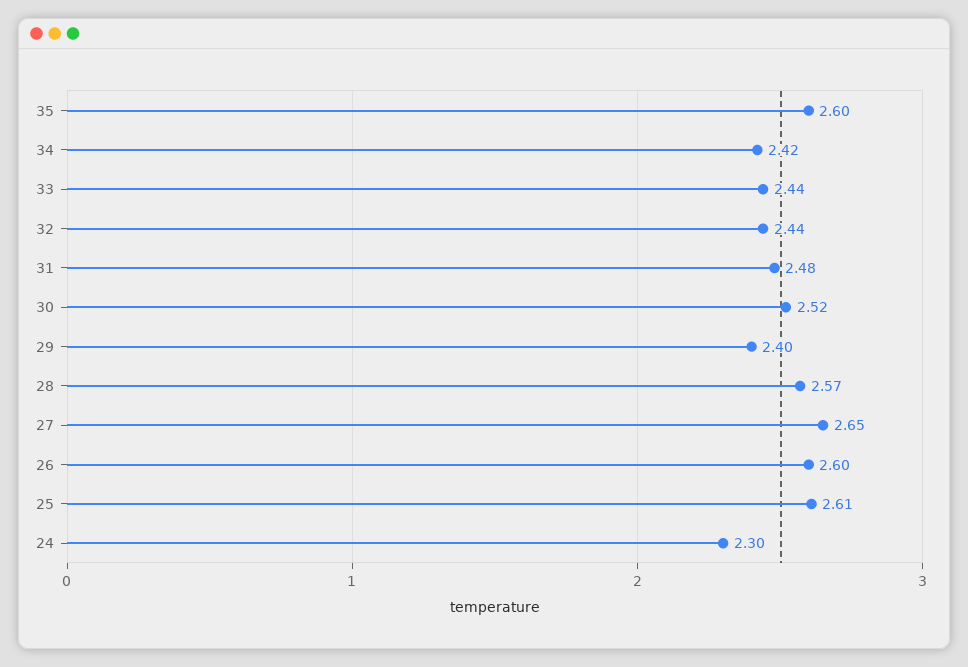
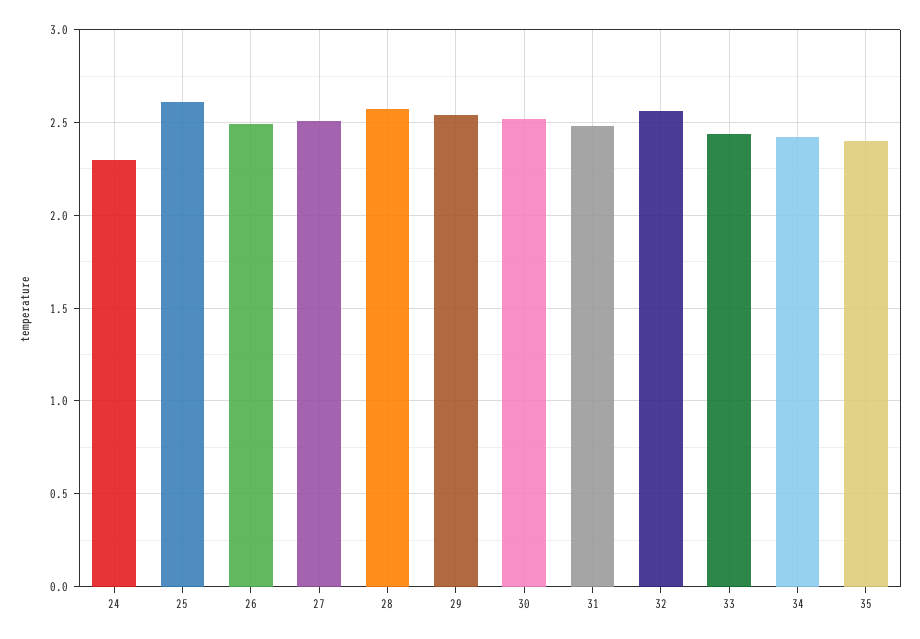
  {
-   "35": 2.6,
+   "35": 2.4,
    "34": 2.42,
    "33": 2.44,
-   "32": 2.44,
+   "32": 2.55,
    "31": 2.48,
    "30": 2.52,
-   "29": 2.4,
+   "29": 2.55,
    "28": 2.57,
-   "27": 2.65,
+   "27": 2.5,
-   "26": 2.6,
+   "26": 2.5,
    "25": 2.61,
    "24": 2.3
  }

